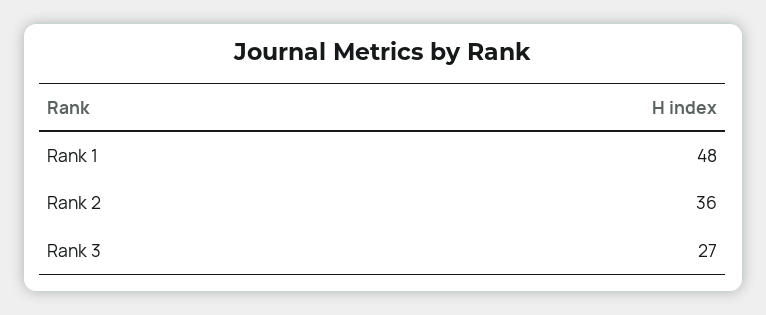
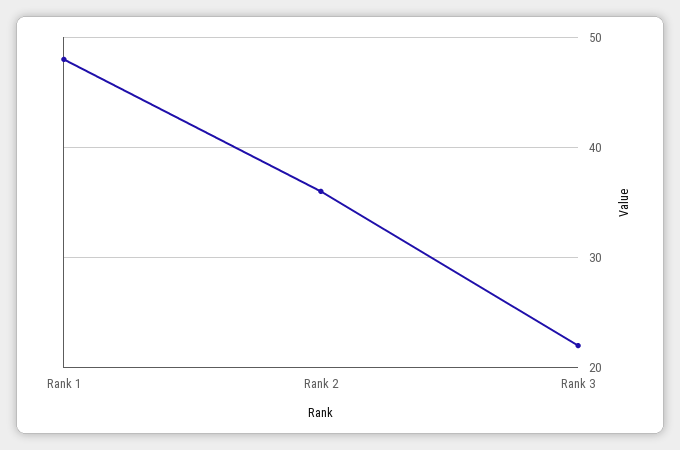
  {
    "Rank 1": 48,
    "Rank 2": 36,
-   "Rank 3": 27
+   "Rank 3": 22
  }

